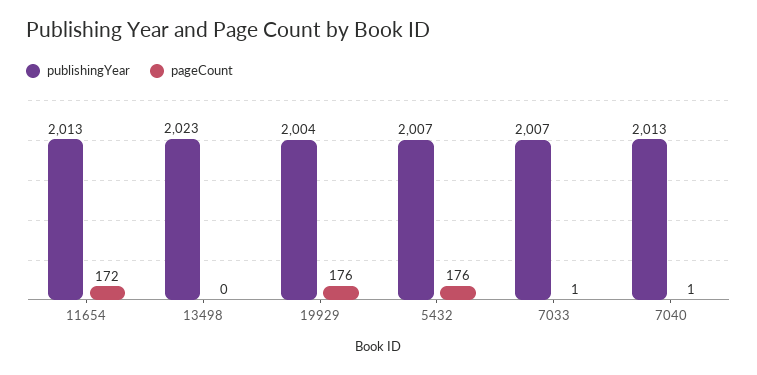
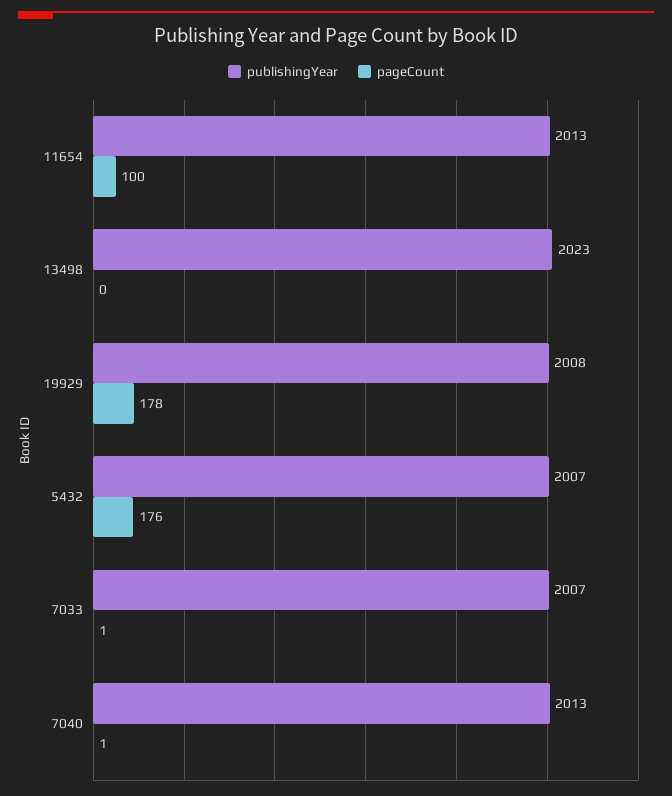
  {
    "publishingYear": {
      "11654": 2013,
      "13498": 2023,
-     "19929": 2004,
+     "19929": 2008,
      "5432": 2007,
      "7033": 2007,
      "7040": 2013
    },
    "pageCount": {
-     "11654": 172,
+     "11654": 100,
      "13498": 0,
-     "19929": 176,
+     "19929": 178,
      "5432": 176,
      "7033": 1,
      "7040": 1
    }
  }

